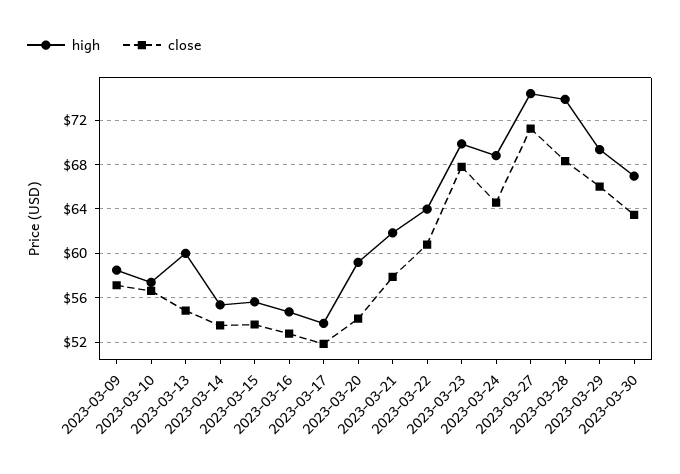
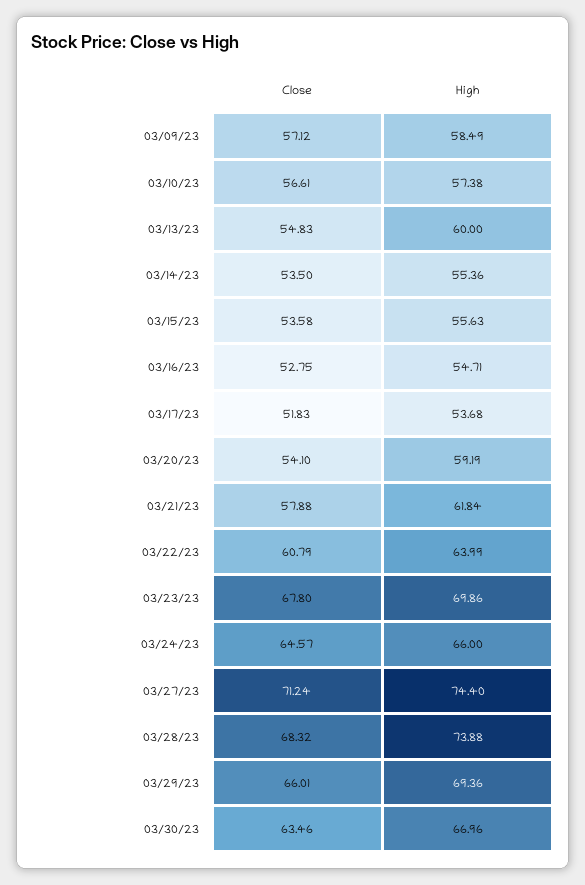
  {
    "high": {
      "2023-03-09": 58.49,
      "2023-03-10": 57.38,
      "2023-03-13": 60,
      "2023-03-14": 55.36,
      "2023-03-15": 55.63,
      "2023-03-16": 54.71,
      "2023-03-17": 53.68,
      "2023-03-20": 59.19,
      "2023-03-21": 61.84,
      "2023-03-22": 63.99,
      "2023-03-23": 69.86,
-     "2023-03-24": 69,
+     "2023-03-24": 66,
      "2023-03-27": 74.4,
      "2023-03-28": 73.88,
      "2023-03-29": 69.36,
      "2023-03-30": 66.96
    },
    "close": {
      "2023-03-09": 57.12,
      "2023-03-10": 56.61,
      "2023-03-13": 54.83,
      "2023-03-14": 53.5,
      "2023-03-15": 53.58,
      "2023-03-16": 52.75,
      "2023-03-17": 51.83,
      "2023-03-20": 54.1,
      "2023-03-21": 57.88,
      "2023-03-22": 60.79,
      "2023-03-23": 67.8,
      "2023-03-24": 64.57,
      "2023-03-27": 71.24,
      "2023-03-28": 68.32,
      "2023-03-29": 66.01,
      "2023-03-30": 63.46
    }
  }

